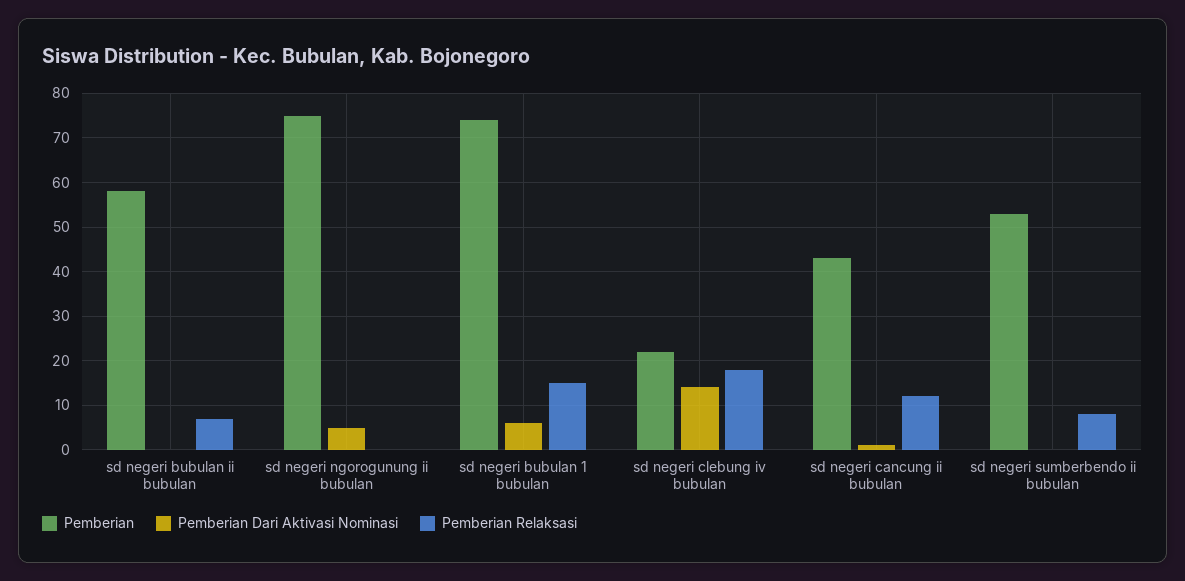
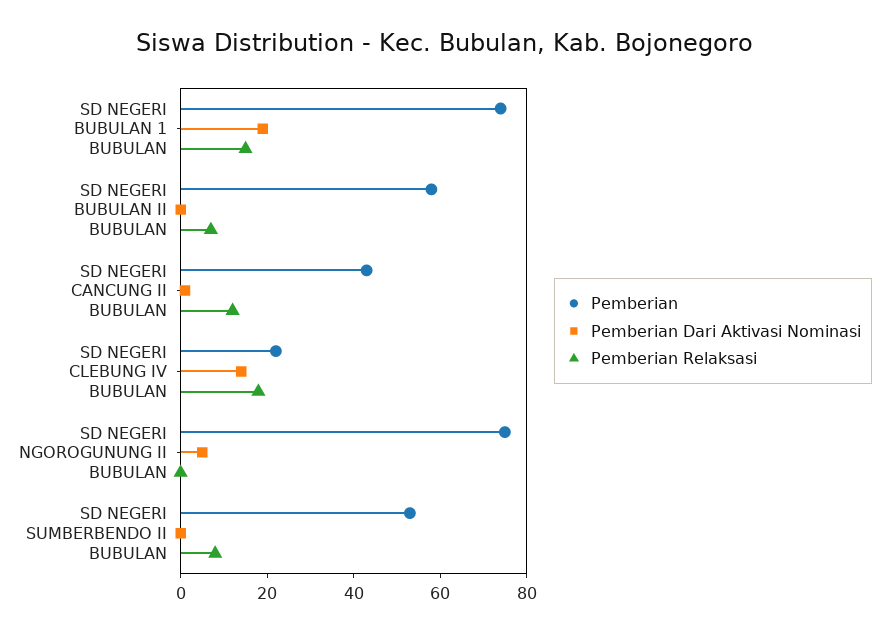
  {
    "Pemberian": {
      "sd negeri bubulan ii bubulan": 60,
      "sd negeri ngorogunung ii bubulan": 75,
      "sd negeri bubulan 1 bubulan": 75,
      "sd negeri clebung iv bubulan": 20,
      "sd negeri cancung ii bubulan": 45,
      "sd negeri sumberbendo ii bubulan": 55
    },
    "Pemberian Dari Aktivasi Nominasi": {
      "sd negeri bubulan ii bubulan": 0,
      "sd negeri ngorogunung ii bubulan": 5,
-     "sd negeri bubulan 1 bubulan": 5,
+     "sd negeri bubulan 1 bubulan": 20,
      "sd negeri clebung iv bubulan": 15,
      "sd negeri cancung ii bubulan": 0,
      "sd negeri sumberbendo ii bubulan": 0
    },
    "Pemberian Relaksasi": {
      "sd negeri bubulan ii bubulan": 5,
      "sd negeri ngorogunung ii bubulan": 0,
      "sd negeri bubulan 1 bubulan": 15,
      "sd negeri clebung iv bubulan": 20,
      "sd negeri cancung ii bubulan": 10,
      "sd negeri sumberbendo ii bubulan": 10
    }
  }

